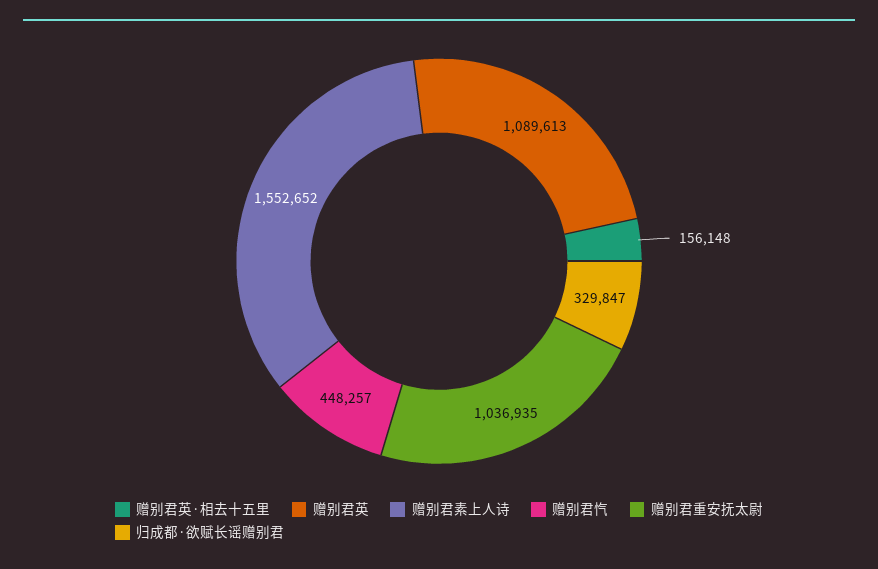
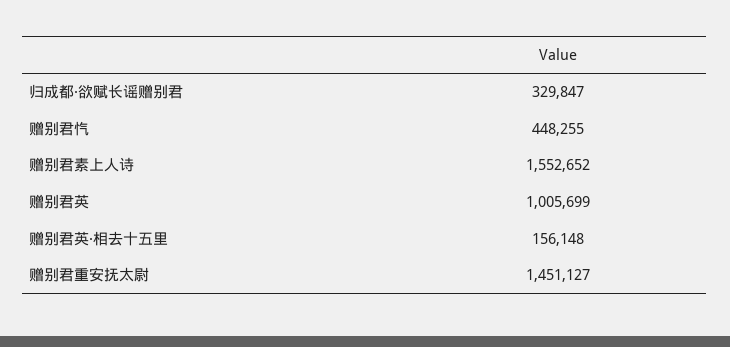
  {
    "赠别君英·相去十五里": 156148,
-   "赠别君英": 1089613,
+   "赠别君英": 1005699,
    "赠别君素上人诗": 1552652,
-   "赠别君忾": 448257,
+   "赠别君忾": 448255,
-   "赠别君重安抚太尉": 1036935,
+   "赠别君重安抚太尉": 1451127,
    "归成都·欲赋长谣赠别君": 329847
  }

